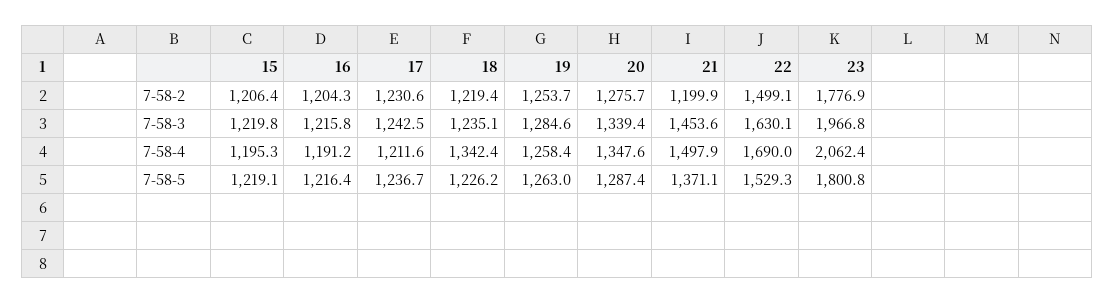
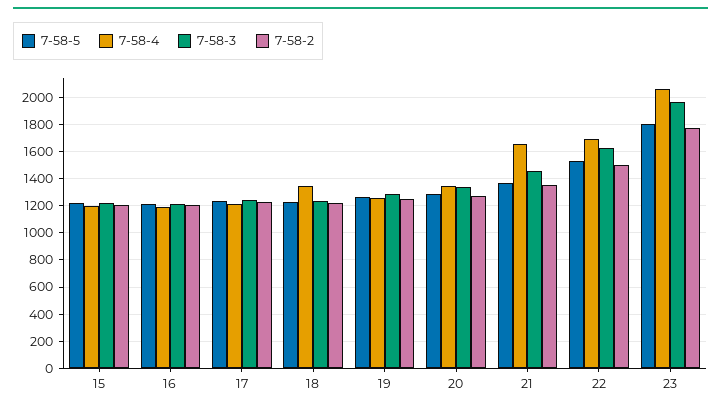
  {
    "7-58-2": {
      "15": 1206.4,
      "16": 1204.3,
      "17": 1230.6,
      "18": 1219.4,
      "19": 1253.7,
      "20": 1275.7,
-     "21": 1199.9,
+     "21": 1350,
      "22": 1499.1,
      "23": 1776.9
    },
    "7-58-3": {
      "15": 1219.8,
      "16": 1215.8,
      "17": 1242.5,
      "18": 1235.1,
      "19": 1284.6,
      "20": 1339.4,
      "21": 1453.6,
      "22": 1630.1,
      "23": 1966.8
    },
    "7-58-4": {
      "15": 1195.3,
      "16": 1191.2,
      "17": 1211.6,
      "18": 1342.4,
      "19": 1258.4,
      "20": 1347.6,
-     "21": 1497.9,
+     "21": 1650,
      "22": 1690,
      "23": 2062.4
    },
    "7-58-5": {
      "15": 1219.1,
      "16": 1216.4,
      "17": 1236.7,
      "18": 1226.2,
      "19": 1263,
      "20": 1287.4,
      "21": 1371.1,
      "22": 1529.3,
      "23": 1800.8
    }
  }

